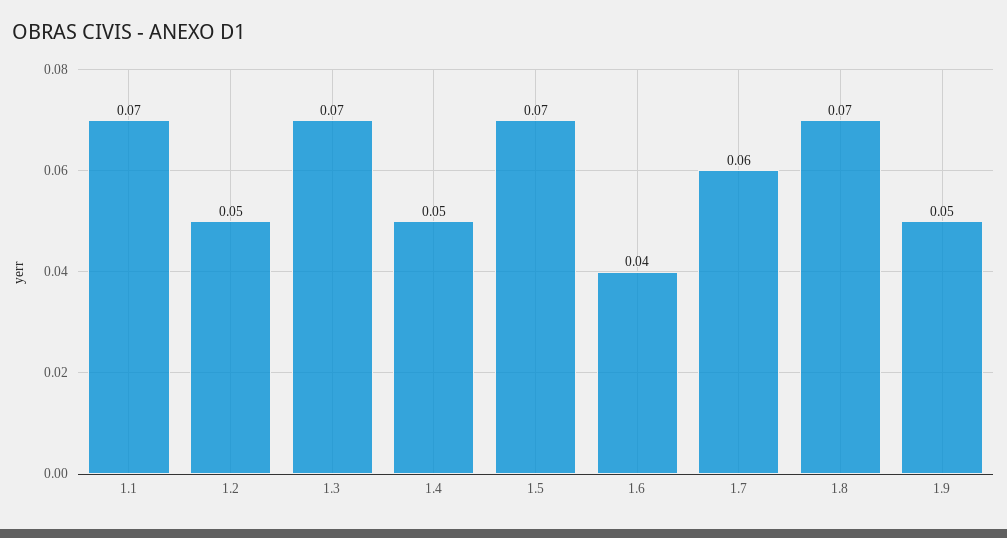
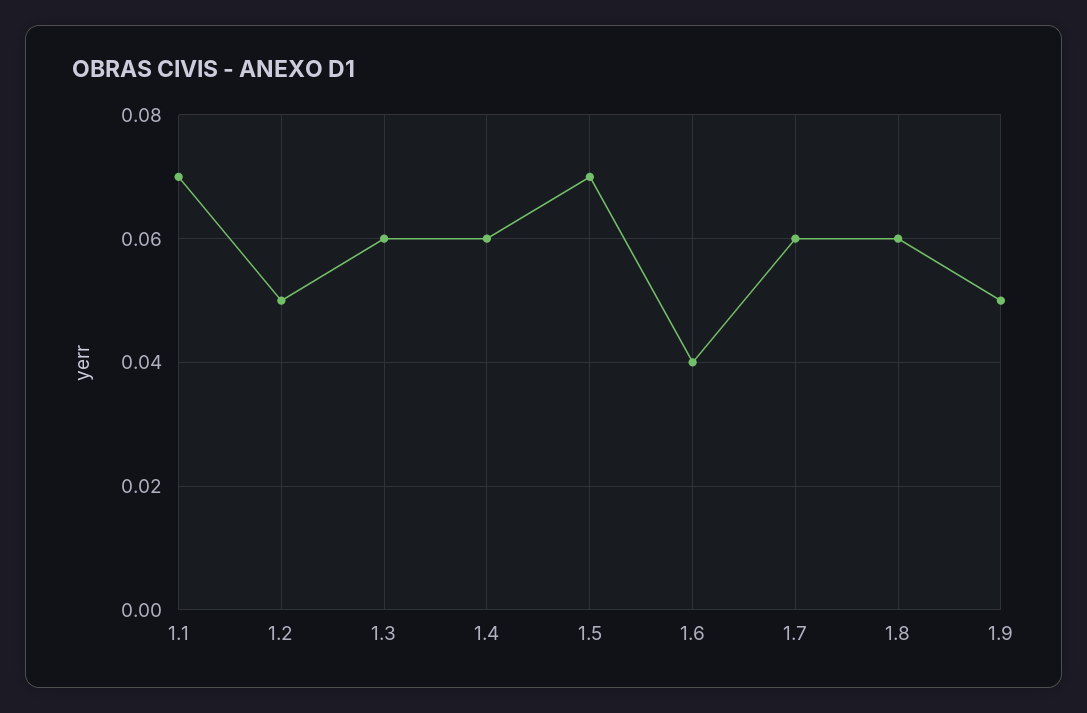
  {
    "1.1": 0.07,
    "1.2": 0.05,
-   "1.3": 0.07,
+   "1.3": 0.06,
-   "1.4": 0.05,
+   "1.4": 0.06,
    "1.5": 0.07,
    "1.6": 0.04,
    "1.7": 0.06,
-   "1.8": 0.07,
+   "1.8": 0.06,
    "1.9": 0.05
  }

